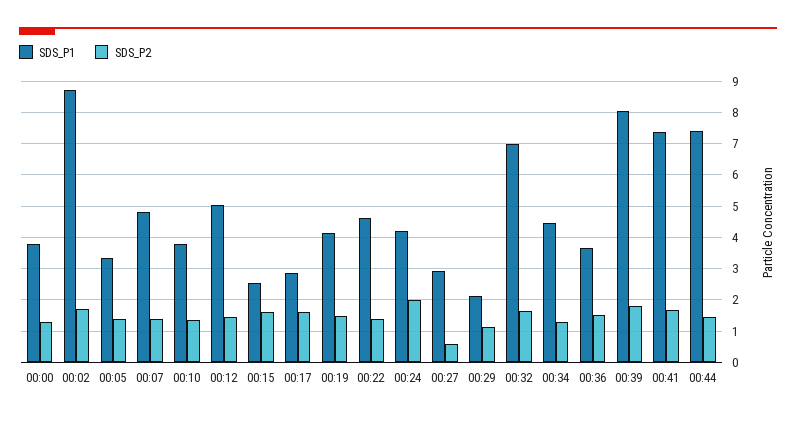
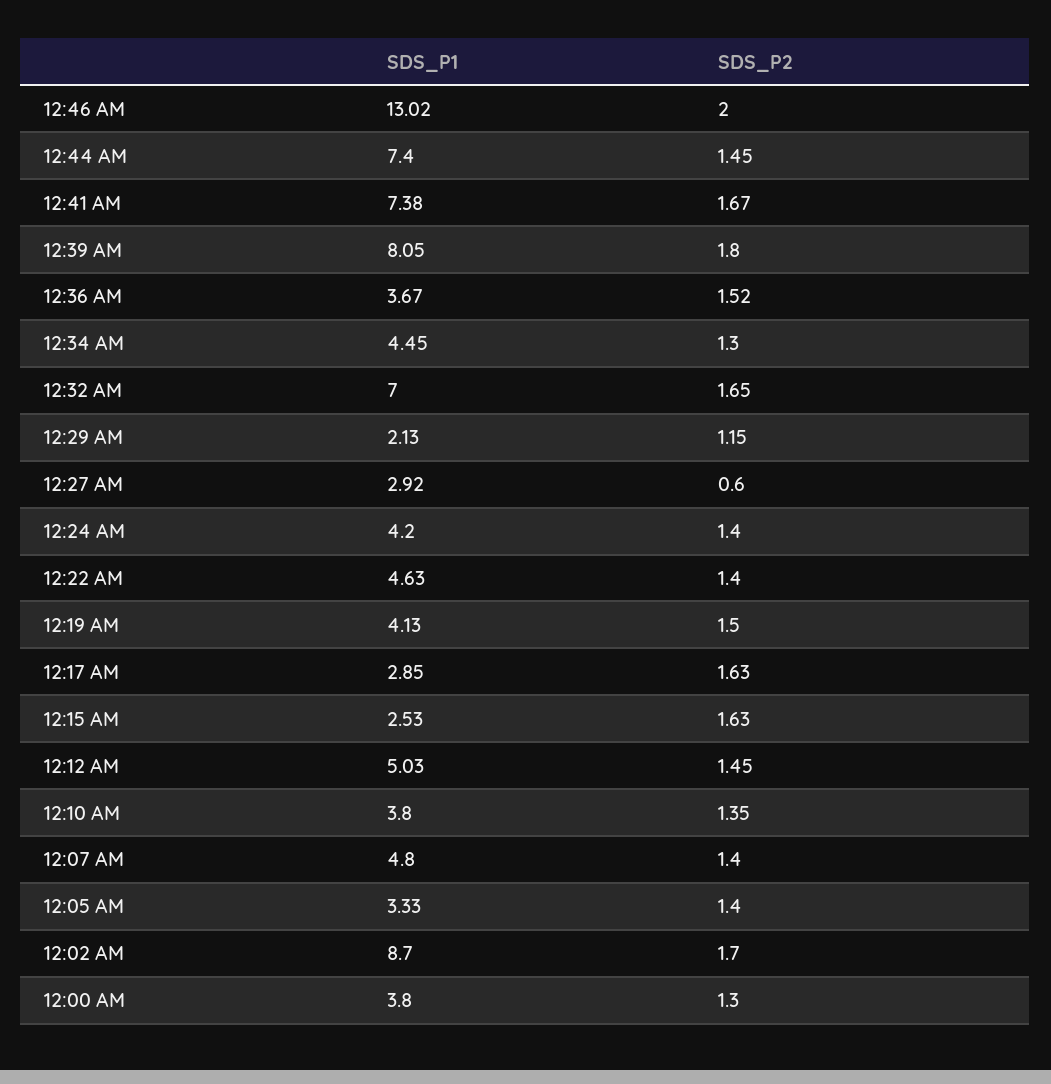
  {
    "SDS_P1": {
      "00:00": 3.8,
      "00:02": 8.7,
      "00:05": 3.33,
      "00:07": 4.8,
      "00:10": 3.8,
      "00:12": 5.03,
      "00:15": 2.53,
      "00:17": 2.85,
      "00:19": 4.13,
      "00:22": 4.63,
      "00:24": 4.2,
      "00:27": 2.92,
      "00:29": 2.13,
      "00:32": 7,
      "00:34": 4.45,
      "00:36": 3.67,
      "00:39": 8.05,
      "00:41": 7.38,
-     "00:44": 7.4
+     "00:44": 7.4,
+     "12:46 AM": 13.02
    },
    "SDS_P2": {
      "00:00": 1.3,
      "00:02": 1.7,
      "00:05": 1.4,
      "00:07": 1.4,
      "00:10": 1.35,
      "00:12": 1.45,
      "00:15": 1.63,
      "00:17": 1.63,
      "00:19": 1.5,
      "00:22": 1.4,
-     "00:24": 2,
+     "00:24": 1.4,
      "00:27": 0.6,
      "00:29": 1.15,
      "00:32": 1.65,
      "00:34": 1.3,
      "00:36": 1.52,
      "00:39": 1.8,
      "00:41": 1.67,
-     "00:44": 1.45
+     "00:44": 1.45,
+     "12:46 AM": 2
    }
  }

